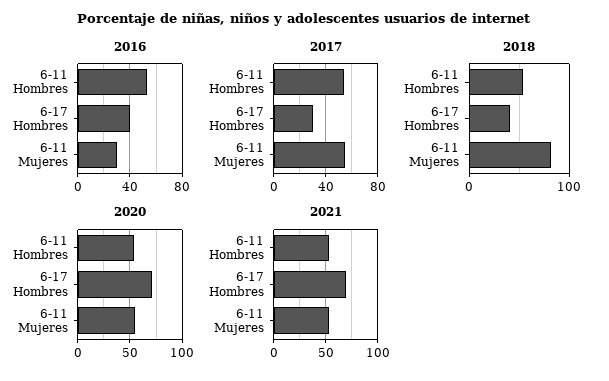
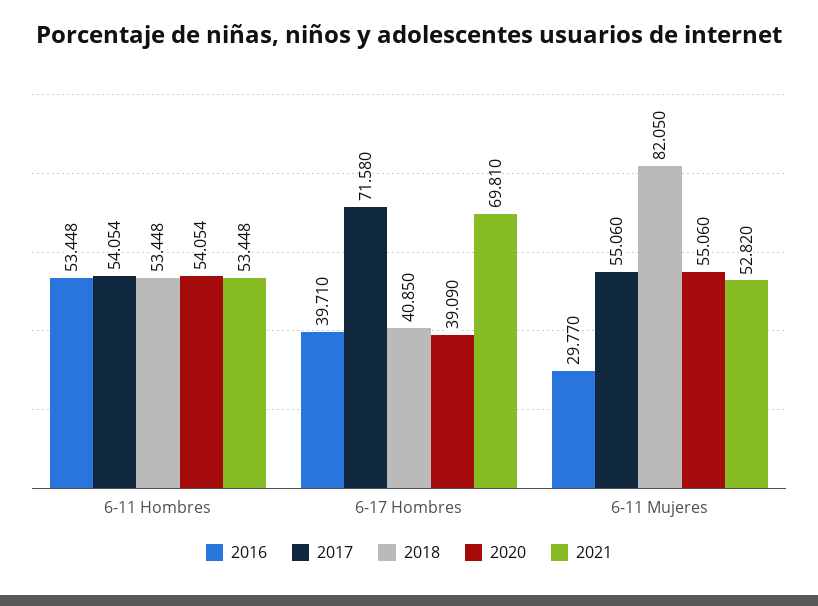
  {
    "2016": {
      "6-11 Hombres": 53.448,
      "6-17 Hombres": 39.71,
      "6-11 Mujeres": 29.77
    },
    "2017": {
      "6-11 Hombres": 54.054,
-     "6-17 Hombres": 30,
+     "6-17 Hombres": 71.58,
      "6-11 Mujeres": 55.06
    },
    "2018": {
      "6-11 Hombres": 53.448,
      "6-17 Hombres": 40.85,
      "6-11 Mujeres": 82.05
    },
    "2020": {
      "6-11 Hombres": 54.054,
-     "6-17 Hombres": 70,
+     "6-17 Hombres": 39.09,
      "6-11 Mujeres": 55.06
    },
    "2021": {
      "6-11 Hombres": 53.448,
      "6-17 Hombres": 69.81,
      "6-11 Mujeres": 52.82
    }
  }

